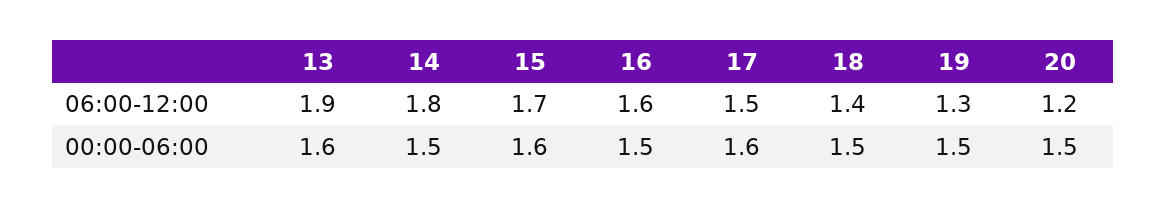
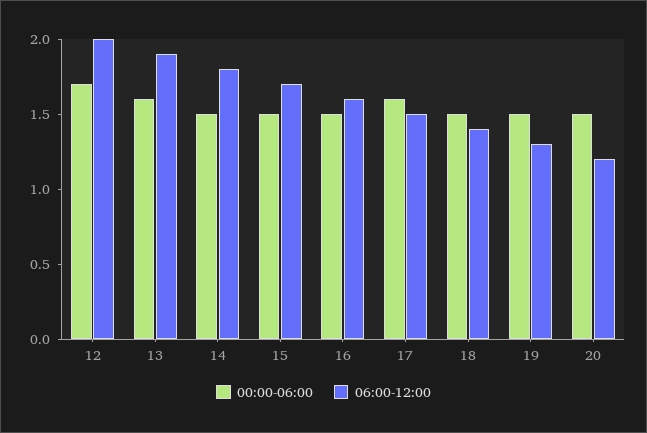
  {
    "06:00-12:00": {
      "13": 1.9,
      "14": 1.8,
      "15": 1.7,
      "16": 1.6,
      "17": 1.5,
      "18": 1.4,
      "19": 1.3,
-     "20": 1.2
+     "20": 1.2,
+     "12": 2
    },
    "00:00-06:00": {
      "13": 1.6,
      "14": 1.5,
-     "15": 1.6,
+     "15": 1.5,
      "16": 1.5,
      "17": 1.6,
      "18": 1.5,
      "19": 1.5,
-     "20": 1.5
+     "20": 1.5,
+     "12": 1.7
    }
  }

